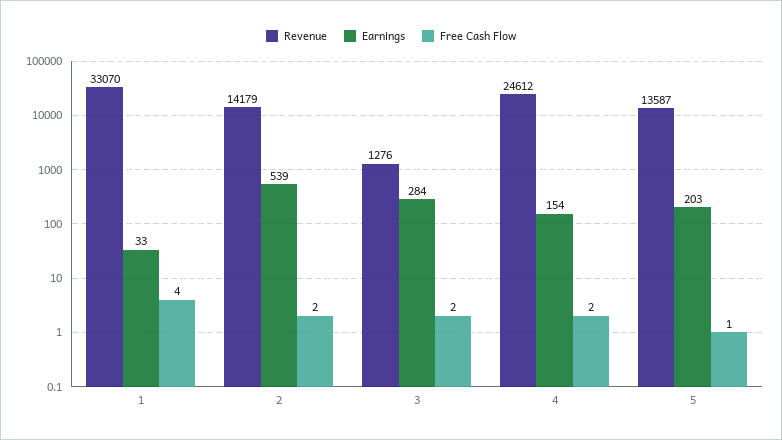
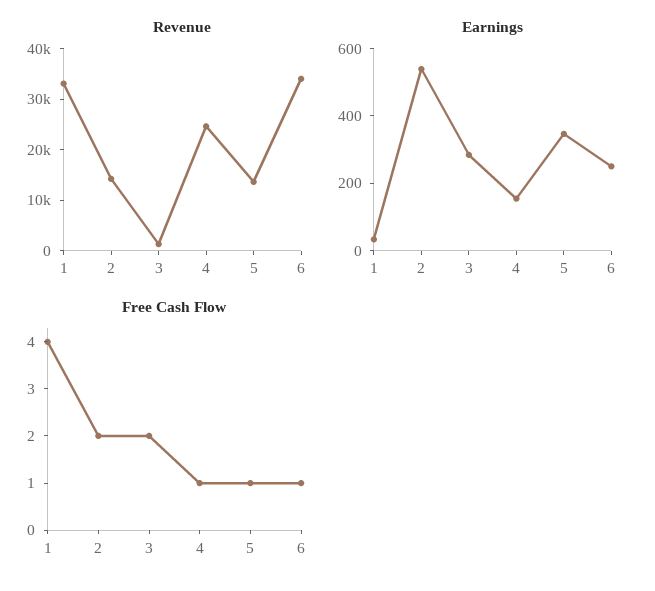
  {
    "Revenue": {
      "1": 33070,
      "2": 14179,
      "3": 1276,
      "4": 24612,
-     "5": 13587
+     "5": 13587,
+     "6": 34000
    },
    "Earnings": {
      "1": 33,
      "2": 539,
      "3": 284,
      "4": 154,
-     "5": 203
+     "5": 350,
+     "6": 250
    },
    "Free Cash Flow": {
      "1": 4,
      "2": 2,
      "3": 2,
-     "4": 2,
+     "4": 1,
-     "5": 1
+     "5": 1,
+     "6": 1
    }
  }

